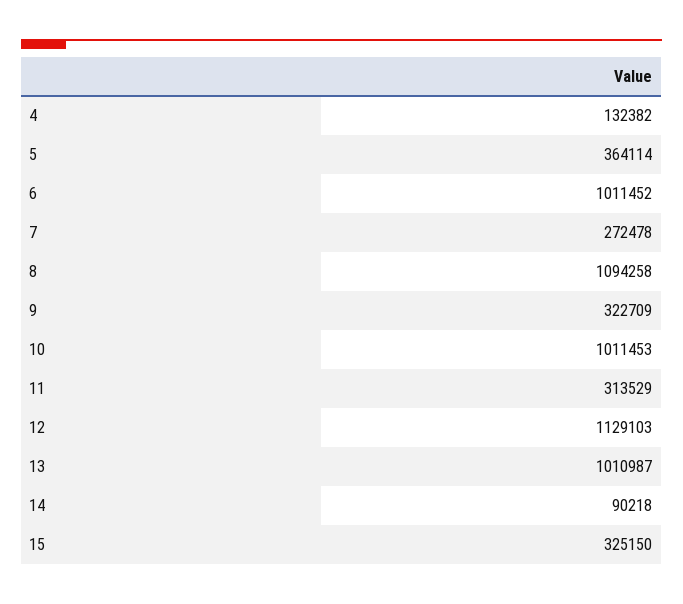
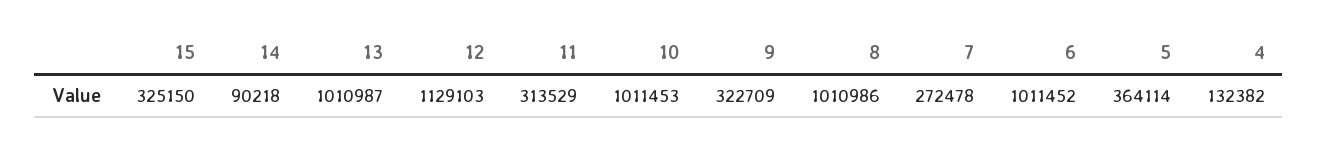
  {
    "4": 132382,
    "5": 364114,
    "6": 1011452,
    "7": 272478,
-   "8": 1094258,
+   "8": 1010986,
    "9": 322709,
    "10": 1011453,
    "11": 313529,
    "12": 1129103,
    "13": 1010987,
    "14": 90218,
    "15": 325150
  }

